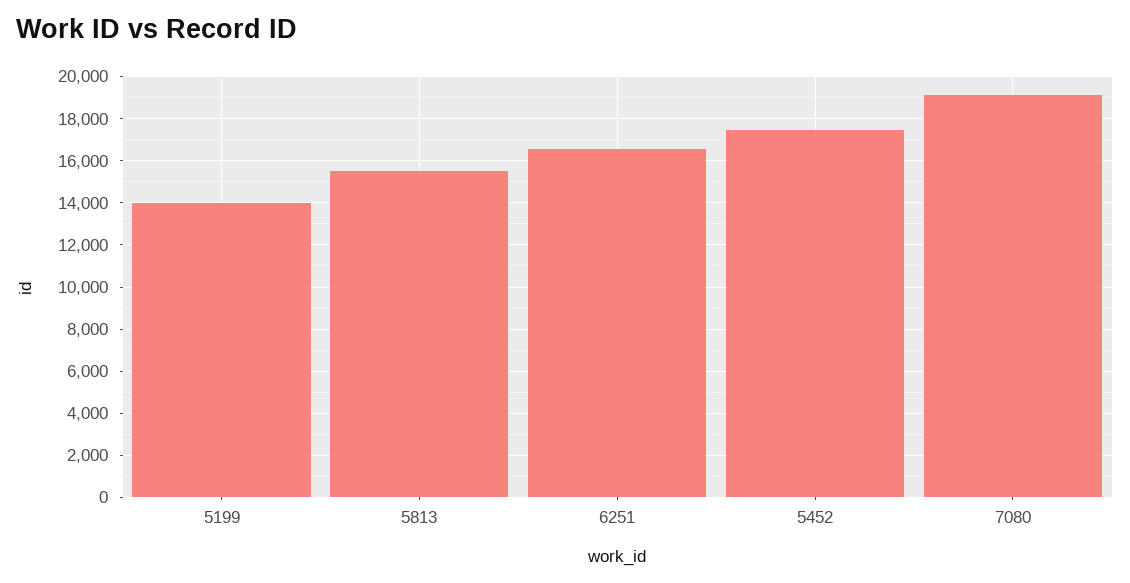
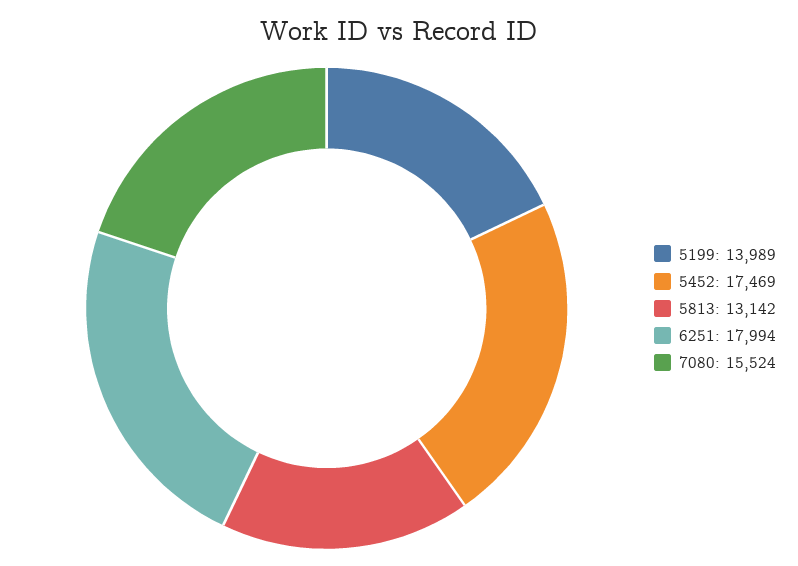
  {
    "5199": 13989,
-   "5813": 15500,
+   "5813": 13142,
-   "6251": 16500,
+   "6251": 17994,
    "5452": 17469,
-   "7080": 19000
+   "7080": 15524
  }

